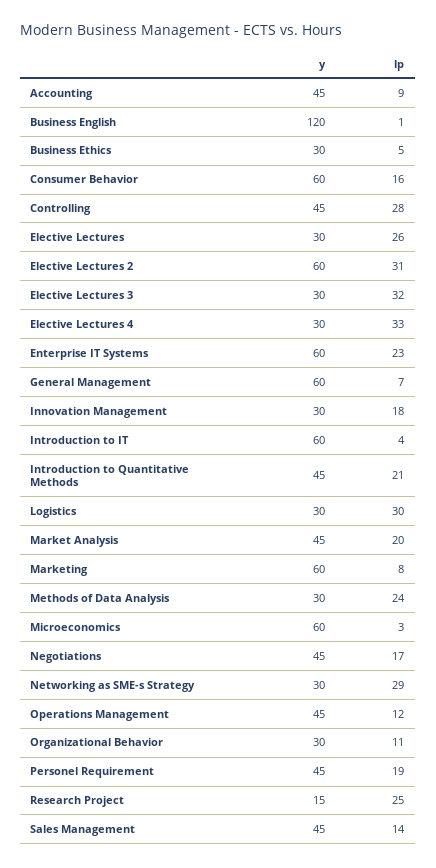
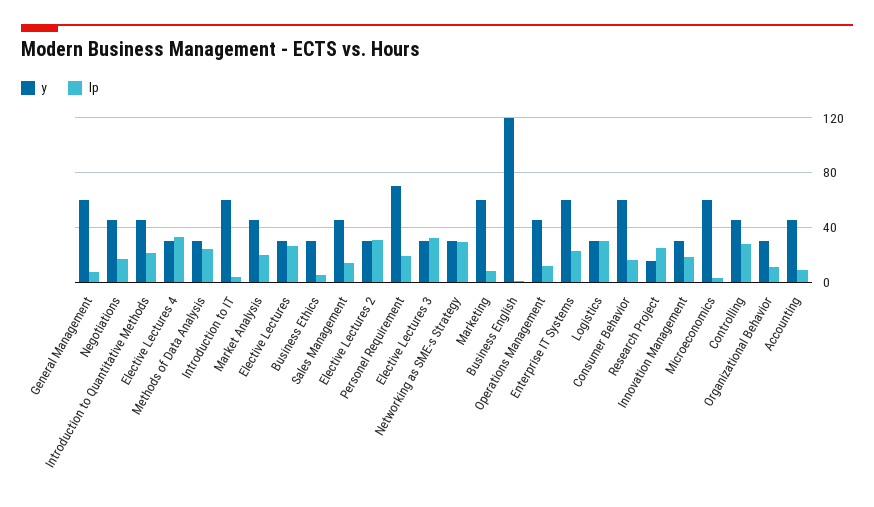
  {
    "y": {
      "Accounting": 45,
      "Business English": 120,
      "Business Ethics": 30,
      "Consumer Behavior": 60,
      "Controlling": 45,
      "Elective Lectures": 30,
-     "Elective Lectures 2": 60,
+     "Elective Lectures 2": 30,
      "Elective Lectures 3": 30,
      "Elective Lectures 4": 30,
      "Enterprise IT Systems": 60,
      "General Management": 60,
      "Innovation Management": 30,
      "Introduction to IT": 60,
      "Introduction to Quantitative Methods": 45,
      "Logistics": 30,
      "Market Analysis": 45,
      "Marketing": 60,
      "Methods of Data Analysis": 30,
      "Microeconomics": 60,
      "Negotiations": 45,
      "Networking as SME-s Strategy": 30,
      "Operations Management": 45,
      "Organizational Behavior": 30,
-     "Personel Requirement": 45,
+     "Personel Requirement": 70,
      "Research Project": 15,
      "Sales Management": 45
    },
    "lp": {
      "Accounting": 9,
      "Business English": 1,
      "Business Ethics": 5,
      "Consumer Behavior": 16,
      "Controlling": 28,
      "Elective Lectures": 26,
      "Elective Lectures 2": 31,
      "Elective Lectures 3": 32,
      "Elective Lectures 4": 33,
      "Enterprise IT Systems": 23,
      "General Management": 7,
      "Innovation Management": 18,
      "Introduction to IT": 4,
      "Introduction to Quantitative Methods": 21,
      "Logistics": 30,
      "Market Analysis": 20,
      "Marketing": 8,
      "Methods of Data Analysis": 24,
      "Microeconomics": 3,
      "Negotiations": 17,
      "Networking as SME-s Strategy": 29,
      "Operations Management": 12,
      "Organizational Behavior": 11,
      "Personel Requirement": 19,
      "Research Project": 25,
      "Sales Management": 14
    }
  }

